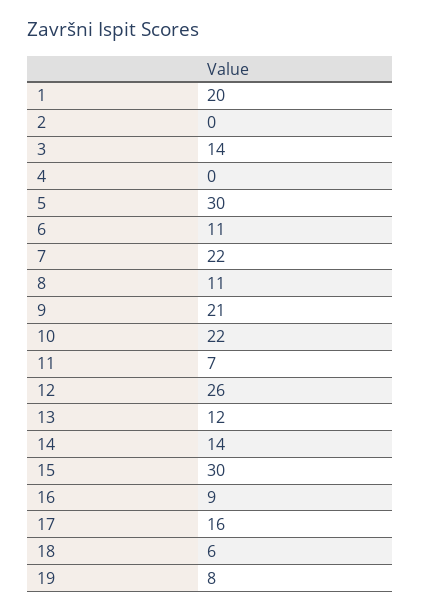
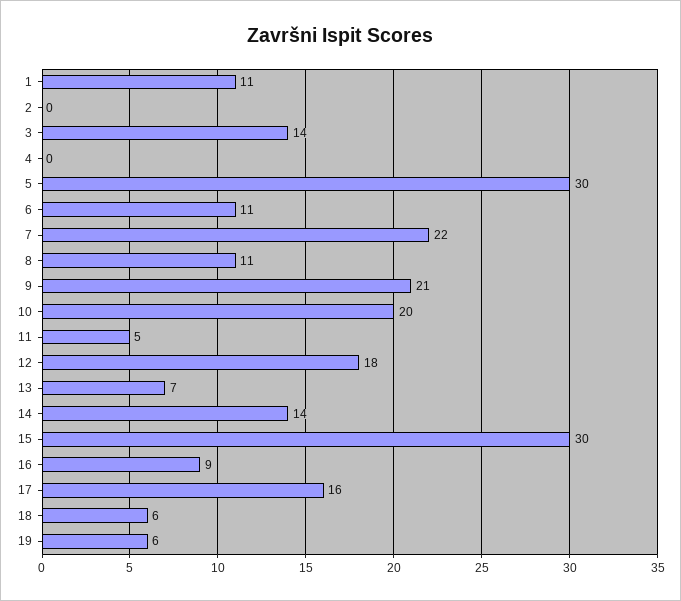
  {
-   "1": 20,
+   "1": 11,
    "2": 0,
    "3": 14,
    "4": 0,
    "5": 30,
    "6": 11,
    "7": 22,
    "8": 11,
    "9": 21,
-   "10": 22,
+   "10": 20,
-   "11": 7,
+   "11": 5,
-   "12": 26,
+   "12": 18,
-   "13": 12,
+   "13": 7,
    "14": 14,
    "15": 30,
    "16": 9,
    "17": 16,
    "18": 6,
-   "19": 8
+   "19": 6
  }

